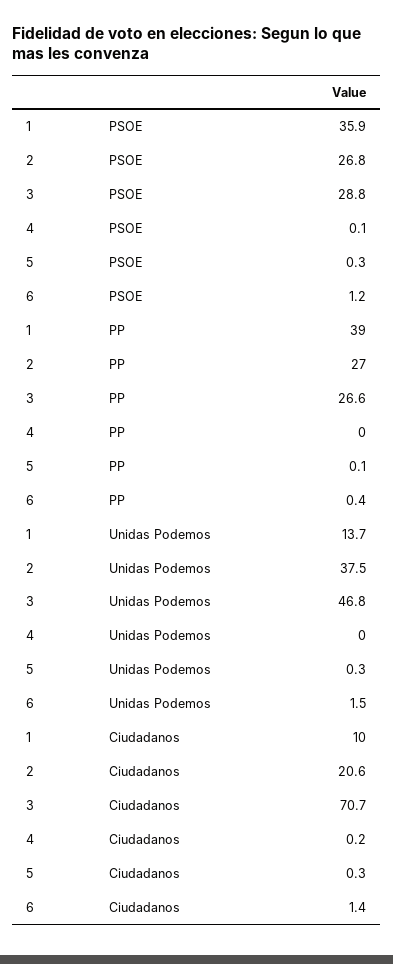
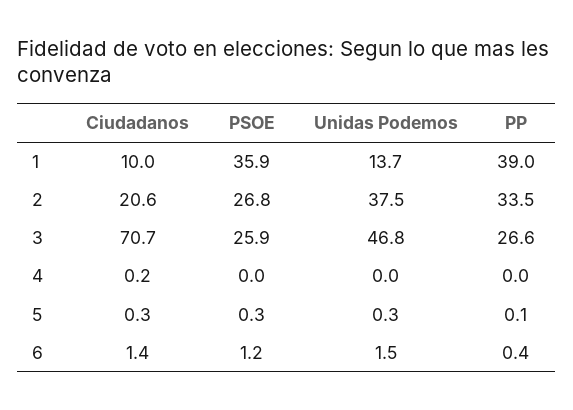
  {
    "1": {
      "PSOE": 35.9,
      "PP": 39,
      "Unidas Podemos": 13.7,
      "Ciudadanos": 10
    },
    "2": {
      "PSOE": 26.8,
-     "PP": 27,
+     "PP": 33.5,
      "Unidas Podemos": 37.5,
      "Ciudadanos": 20.6
    },
    "3": {
-     "PSOE": 28.8,
+     "PSOE": 25.9,
      "PP": 26.6,
      "Unidas Podemos": 46.8,
      "Ciudadanos": 70.7
    },
    "4": {
-     "PSOE": 0.1,
+     "PSOE": 0,
      "PP": 0,
      "Unidas Podemos": 0,
      "Ciudadanos": 0.2
    },
    "5": {
      "PSOE": 0.3,
      "PP": 0.1,
      "Unidas Podemos": 0.3,
      "Ciudadanos": 0.3
    },
    "6": {
      "PSOE": 1.2,
      "PP": 0.4,
      "Unidas Podemos": 1.5,
      "Ciudadanos": 1.4
    }
  }

